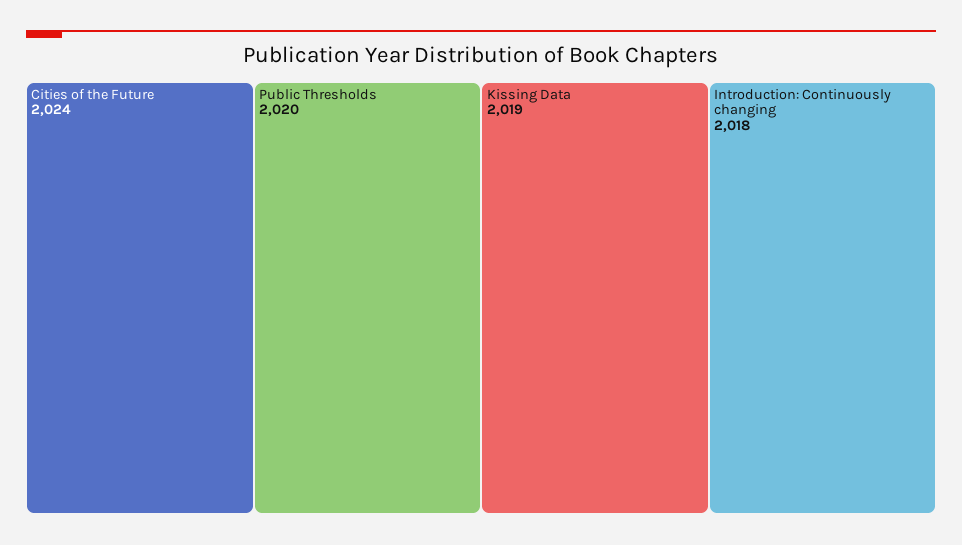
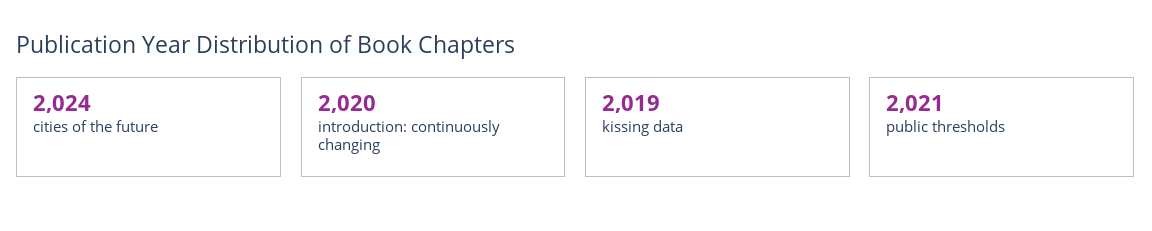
  {
    "Cities of the Future": 2024,
-   "Public Thresholds": 2020,
+   "Public Thresholds": 2021,
    "Kissing Data": 2019,
-   "Introduction: Continuously changing": 2018
+   "Introduction: Continuously changing": 2020
  }

